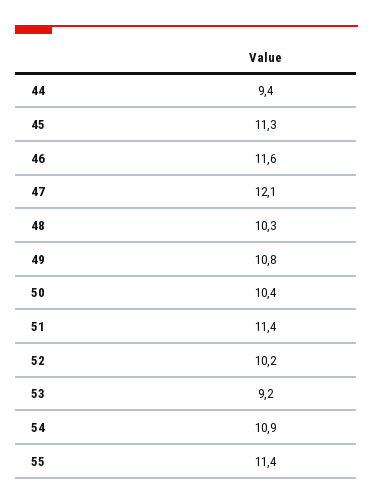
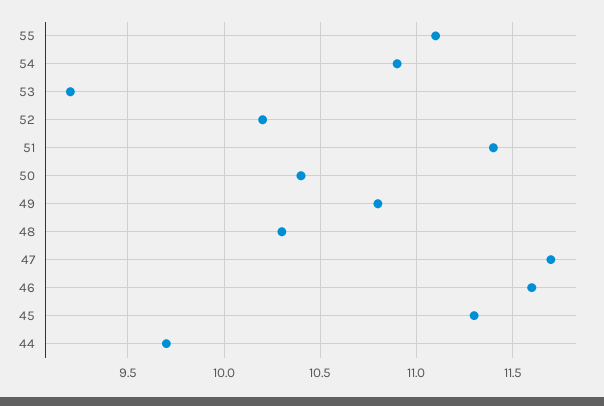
  {
-   "44": 9.4,
+   "44": 9.7,
    "45": 11.3,
    "46": 11.6,
-   "47": 12.1,
+   "47": 11.7,
    "48": 10.3,
    "49": 10.8,
    "50": 10.4,
    "51": 11.4,
    "52": 10.2,
    "53": 9.2,
    "54": 10.9,
-   "55": 11.4
+   "55": 11.1
  }

